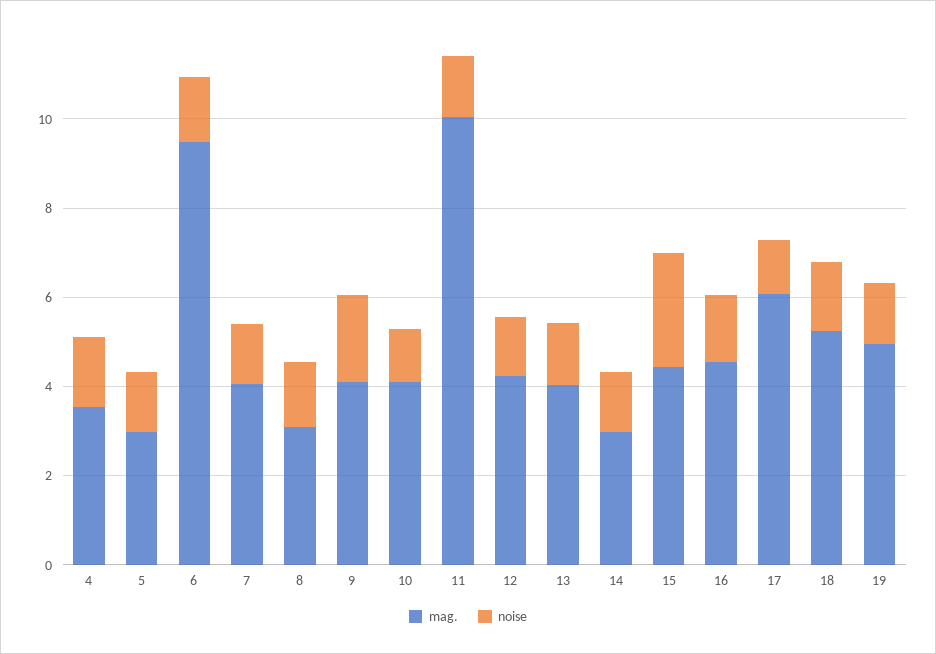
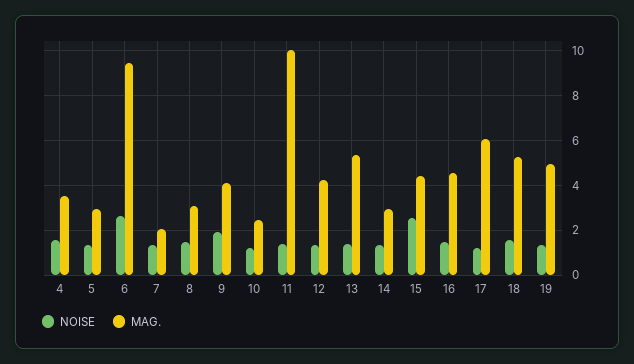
  {
    "mag.": {
      "4": 3.5,
      "5": 3,
      "6": 9.5,
-     "7": 4,
+     "7": 2,
      "8": 3,
      "9": 4,
-     "10": 4,
+     "10": 2.5,
      "11": 10,
      "12": 4,
-     "13": 4,
+     "13": 5.5,
      "14": 3,
      "15": 4.5,
      "16": 4.5,
      "17": 6,
      "18": 5.5,
      "19": 5
    },
    "noise": {
      "4": 1.5,
      "5": 1.5,
-     "6": 1.5,
+     "6": 2.5,
      "7": 1.5,
      "8": 1.5,
      "9": 2,
      "10": 1,
      "11": 1.5,
      "12": 1.5,
      "13": 1.5,
      "14": 1.5,
      "15": 2.5,
      "16": 1.5,
      "17": 1,
      "18": 1.5,
      "19": 1.5
    }
  }

